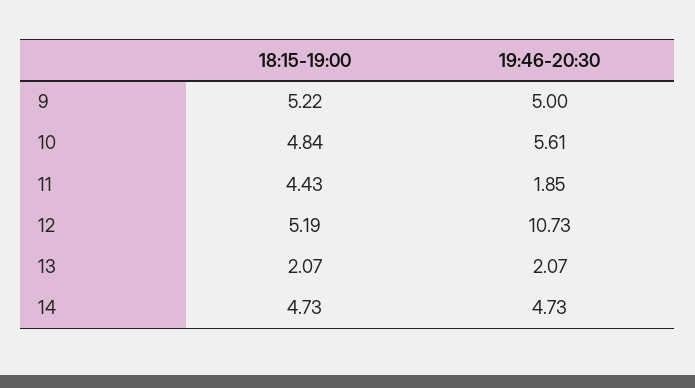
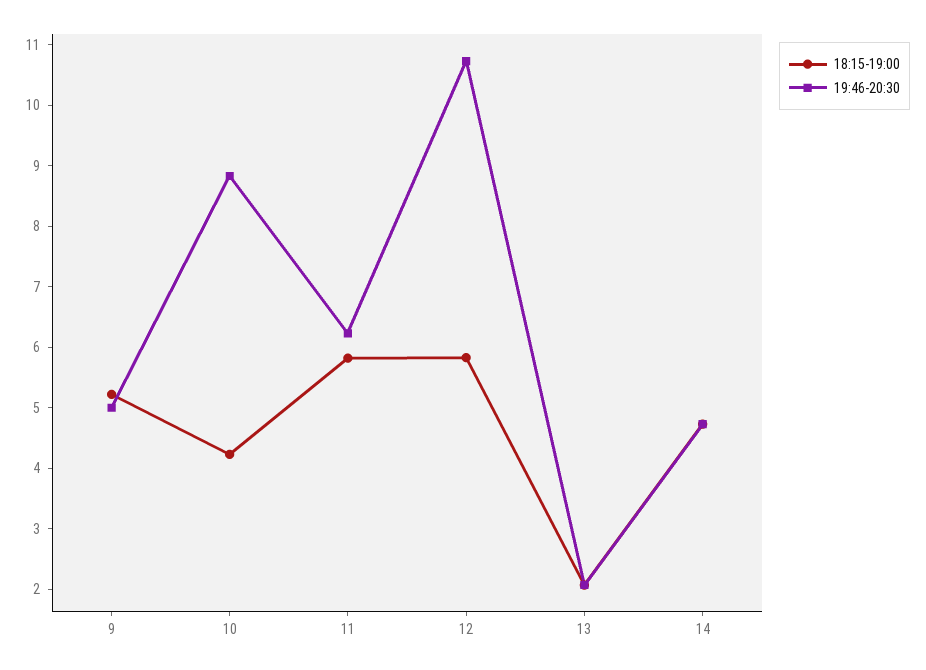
  {
    "18:15-19:00": {
      "9": 5.22,
-     "10": 4.84,
+     "10": 4.2,
-     "11": 4.43,
+     "11": 5.8,
-     "12": 5.19,
+     "12": 5.8,
      "13": 2.07,
      "14": 4.73
    },
    "19:46-20:30": {
      "9": 5,
-     "10": 5.61,
+     "10": 8.8,
-     "11": 1.85,
+     "11": 6.2,
      "12": 10.73,
      "13": 2.07,
      "14": 4.73
    }
  }

